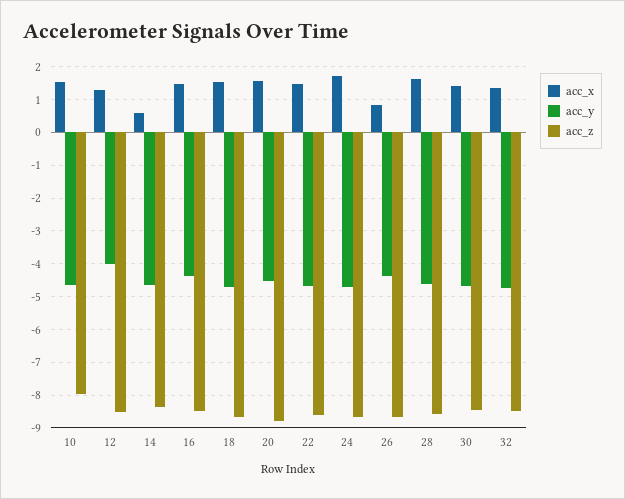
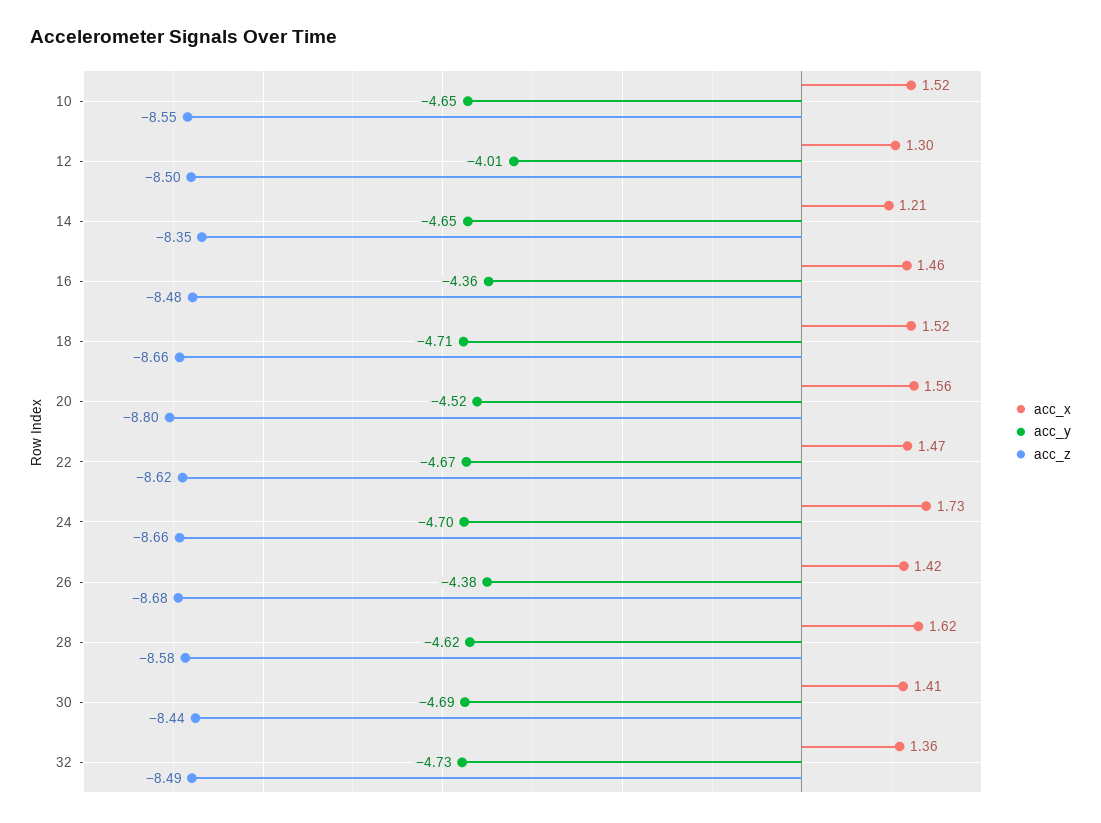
  {
    "acc_x": {
      "10": 1.52,
      "12": 1.3,
-     "14": 0.6,
+     "14": 1.21,
      "16": 1.46,
      "18": 1.52,
      "20": 1.56,
      "22": 1.47,
      "24": 1.73,
-     "26": 0.8,
+     "26": 1.42,
      "28": 1.62,
      "30": 1.41,
      "32": 1.36
    },
    "acc_y": {
      "10": -4.65,
      "12": -4.01,
      "14": -4.65,
      "16": -4.36,
      "18": -4.71,
      "20": -4.52,
      "22": -4.67,
      "24": -4.7,
      "26": -4.38,
      "28": -4.62,
      "30": -4.69,
      "32": -4.73
    },
    "acc_z": {
-     "10": -8,
+     "10": -8.55,
      "12": -8.5,
      "14": -8.35,
      "16": -8.48,
      "18": -8.66,
      "20": -8.8,
      "22": -8.62,
      "24": -8.66,
      "26": -8.68,
      "28": -8.58,
      "30": -8.44,
      "32": -8.49
    }
  }

